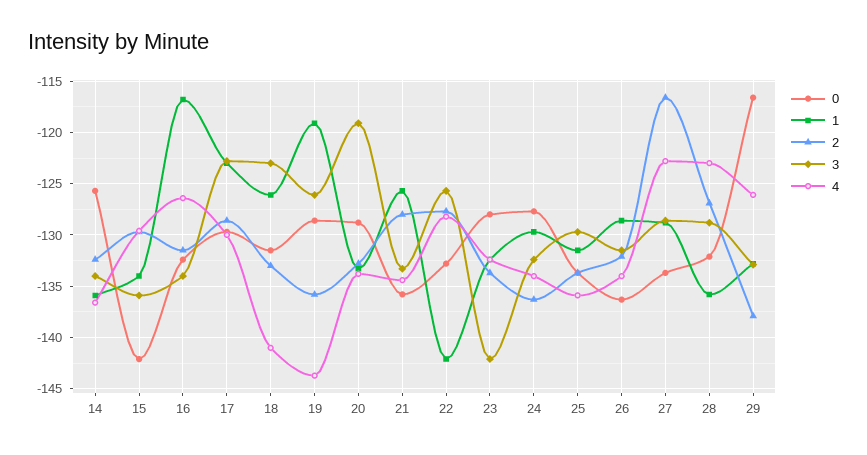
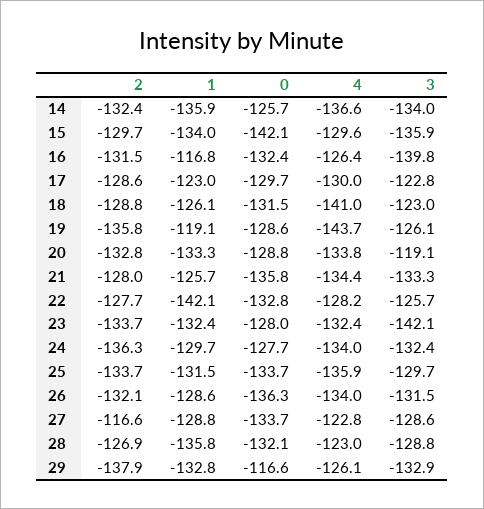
  {
    "0": {
      "14": -125.7,
      "15": -142.1,
      "16": -132.4,
      "17": -129.7,
      "18": -131.5,
      "19": -128.6,
      "20": -128.8,
      "21": -135.8,
      "22": -132.8,
      "23": -128,
      "24": -127.7,
      "25": -133.7,
      "26": -136.3,
      "27": -133.7,
      "28": -132.1,
      "29": -116.6
    },
    "1": {
      "14": -135.9,
      "15": -134,
      "16": -116.8,
      "17": -123,
      "18": -126.1,
      "19": -119.1,
      "20": -133.3,
      "21": -125.7,
      "22": -142.1,
      "23": -132.4,
      "24": -129.7,
      "25": -131.5,
      "26": -128.6,
      "27": -128.8,
      "28": -135.8,
      "29": -132.8
    },
    "2": {
      "14": -132.4,
      "15": -129.7,
      "16": -131.5,
      "17": -128.6,
-     "18": -133,
+     "18": -128.8,
      "19": -135.8,
      "20": -132.8,
      "21": -128,
      "22": -127.7,
      "23": -133.7,
      "24": -136.3,
      "25": -133.7,
      "26": -132.1,
      "27": -116.6,
      "28": -126.9,
      "29": -137.9
    },
    "3": {
      "14": -134,
      "15": -135.9,
-     "16": -134,
+     "16": -139.8,
      "17": -122.8,
      "18": -123,
      "19": -126.1,
      "20": -119.1,
      "21": -133.3,
      "22": -125.7,
      "23": -142.1,
      "24": -132.4,
      "25": -129.7,
      "26": -131.5,
      "27": -128.6,
      "28": -128.8,
      "29": -132.9
    },
    "4": {
      "14": -136.6,
      "15": -129.6,
      "16": -126.4,
      "17": -130,
      "18": -141,
      "19": -143.7,
      "20": -133.8,
      "21": -134.4,
      "22": -128.2,
      "23": -132.4,
      "24": -134,
      "25": -135.9,
      "26": -134,
      "27": -122.8,
      "28": -123,
      "29": -126.1
    }
  }

